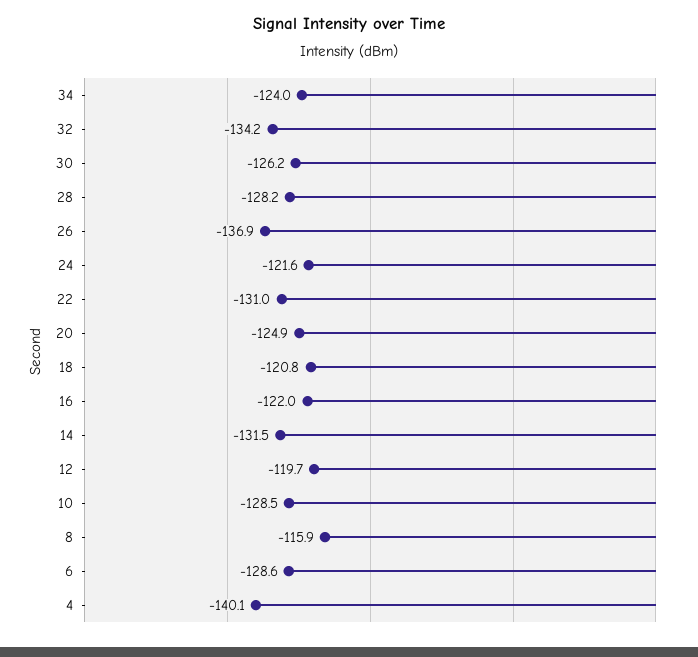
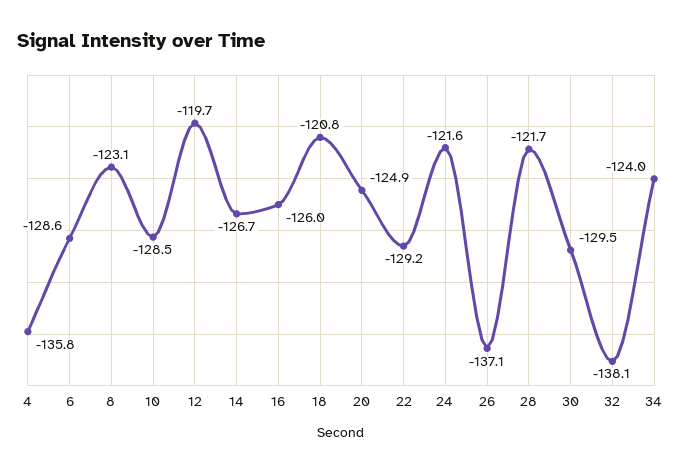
  {
    "34": -124,
-   "32": -134.2,
+   "32": -138.1,
-   "30": -126.2,
+   "30": -129.5,
-   "28": -128.2,
+   "28": -121.7,
-   "26": -136.9,
+   "26": -137.1,
    "24": -121.6,
-   "22": -131,
+   "22": -129.2,
    "20": -124.9,
    "18": -120.8,
-   "16": -122,
+   "16": -126,
-   "14": -131.5,
+   "14": -126.7,
    "12": -119.7,
    "10": -128.5,
-   "8": -115.9,
+   "8": -123.1,
    "6": -128.6,
-   "4": -140.1
+   "4": -135.8
  }

